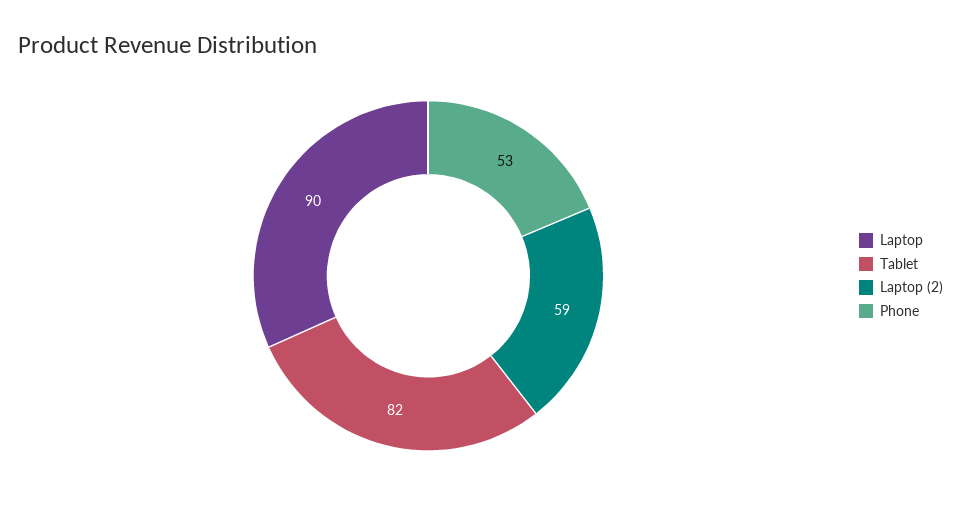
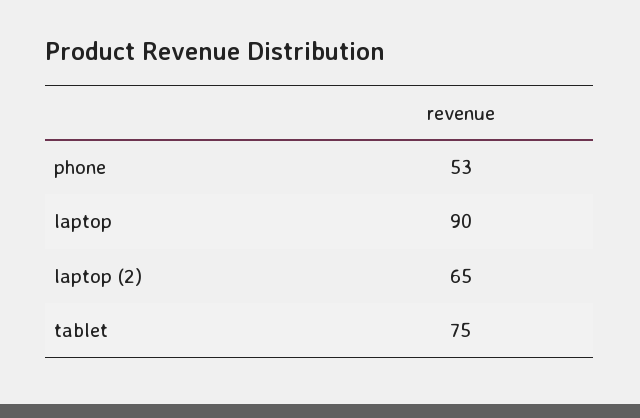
  {
    "Laptop": 90,
-   "Tablet": 82,
+   "Tablet": 75,
-   "Laptop (2)": 59,
+   "Laptop (2)": 65,
    "Phone": 53
  }

